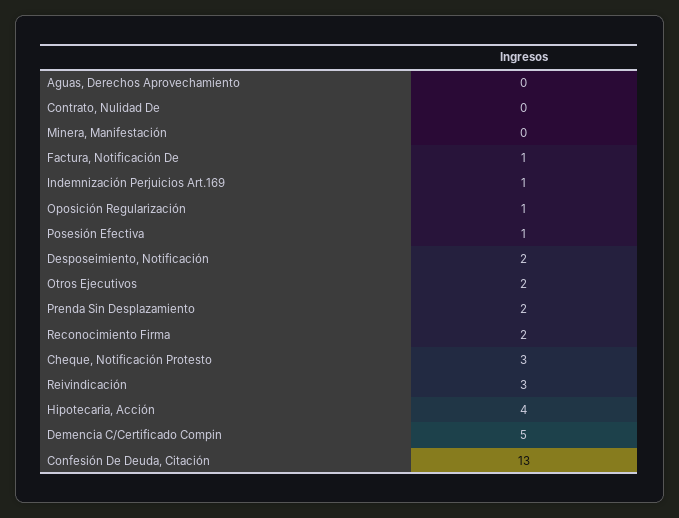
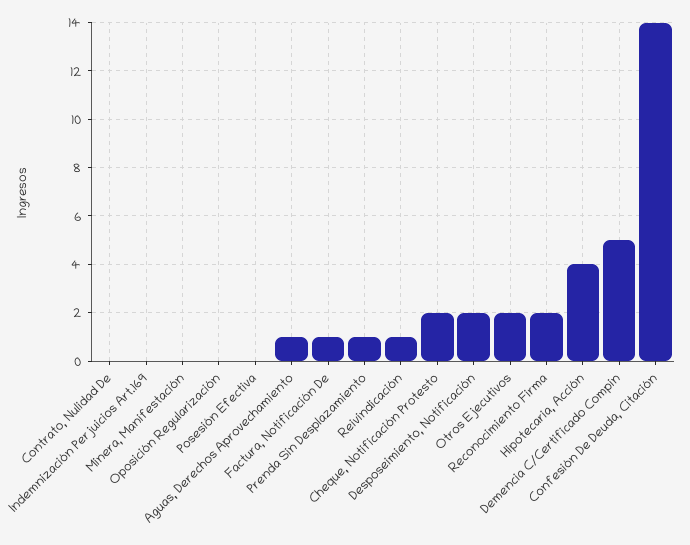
  {
-   "Aguas, Derechos Aprovechamiento": 0,
+   "Aguas, Derechos Aprovechamiento": 1,
    "Contrato, Nulidad De": 0,
    "Minera, Manifestación": 0,
    "Factura, Notificación De": 1,
-   "Indemnización Perjuicios Art.169": 1,
+   "Indemnización Perjuicios Art.169": 0,
-   "Oposición Regularización": 1,
+   "Oposición Regularización": 0,
-   "Posesión Efectiva": 1,
+   "Posesión Efectiva": 0,
    "Desposeimiento, Notificación": 2,
    "Otros Ejecutivos": 2,
-   "Prenda Sin Desplazamiento": 2,
+   "Prenda Sin Desplazamiento": 1,
    "Reconocimiento Firma": 2,
-   "Cheque, Notificación Protesto": 3,
+   "Cheque, Notificación Protesto": 2,
-   "Reivindicación": 3,
+   "Reivindicación": 1,
    "Hipotecaria, Acción": 4,
    "Demencia C/Certificado Compin": 5,
-   "Confesión De Deuda, Citación": 13
+   "Confesión De Deuda, Citación": 14
  }

